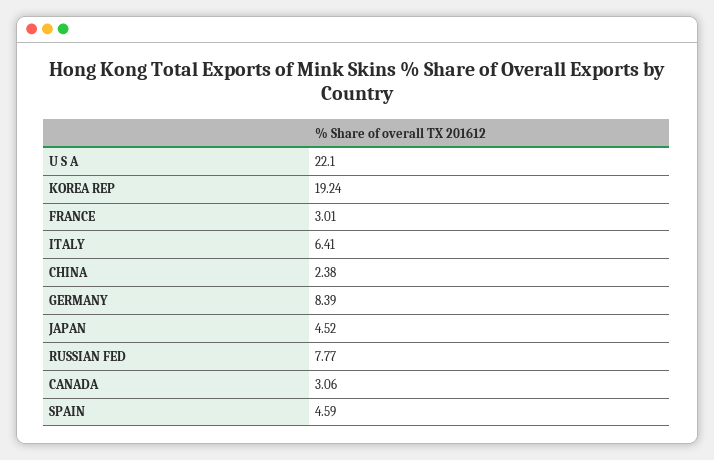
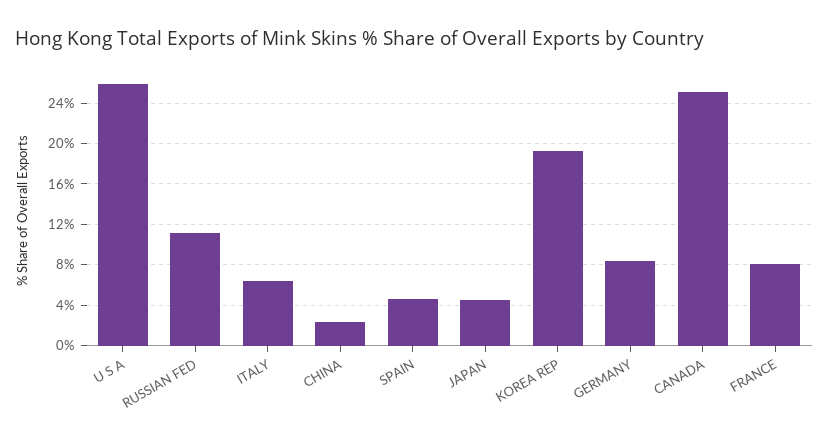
  {
-   "U S A": 22.1,
+   "U S A": 26,
    "KOREA REP": 19.24,
-   "FRANCE": 3.01,
+   "FRANCE": 8,
    "ITALY": 6.41,
    "CHINA": 2.38,
    "GERMANY": 8.39,
    "JAPAN": 4.52,
-   "RUSSIAN FED": 7.77,
+   "RUSSIAN FED": 11,
-   "CANADA": 3.06,
+   "CANADA": 25,
    "SPAIN": 4.59
  }

